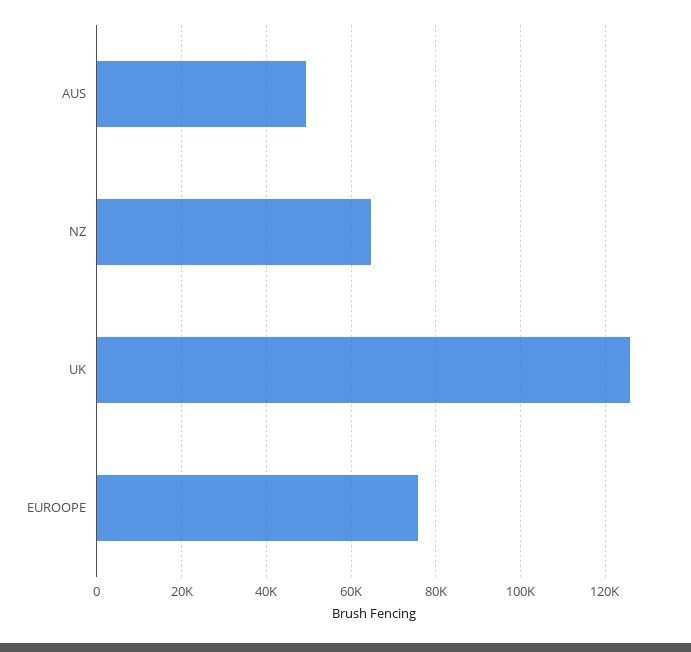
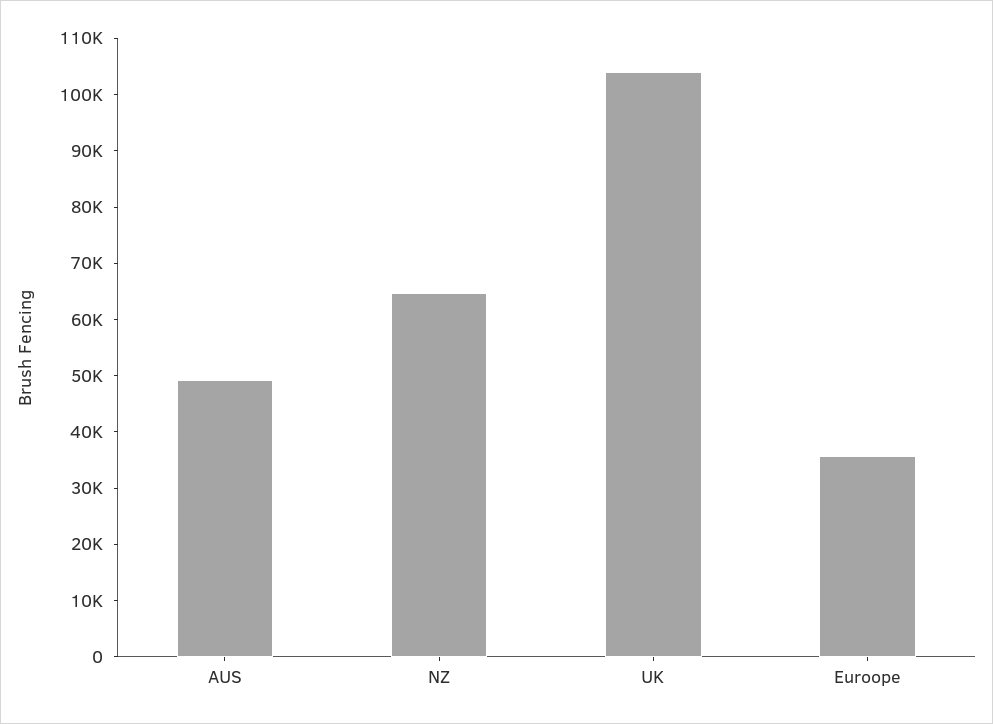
  {
    "AUS": 50000,
    "NZ": 64000,
-   "UK": 126000,
+   "UK": 104000,
-   "EUROOPE": 76000
+   "EUROOPE": 36000
  }

